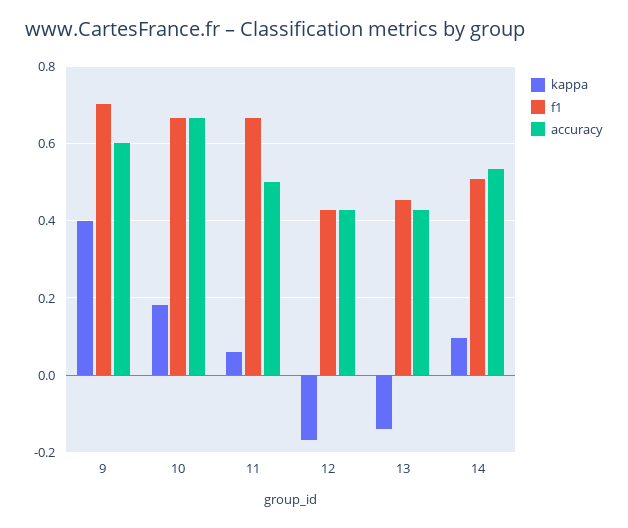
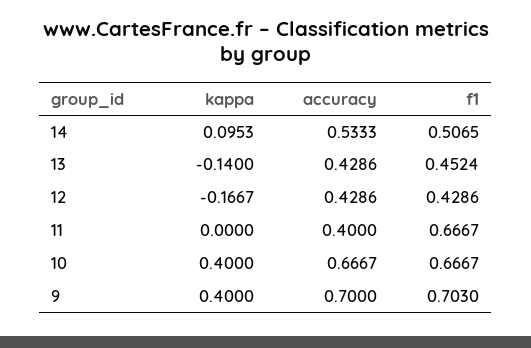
  {
    "kappa": {
      "9": 0.4,
-     "10": 0.18,
+     "10": 0.4,
-     "11": 0.06,
+     "11": 0,
      "12": -0.1667,
      "13": -0.14,
      "14": 0.0953
    },
    "f1": {
      "9": 0.703,
      "10": 0.6667,
      "11": 0.6667,
      "12": 0.4286,
      "13": 0.4524,
      "14": 0.5065
    },
    "accuracy": {
-     "9": 0.6,
+     "9": 0.7,
      "10": 0.6667,
-     "11": 0.5,
+     "11": 0.4,
      "12": 0.4286,
      "13": 0.4286,
      "14": 0.5333
    }
  }

